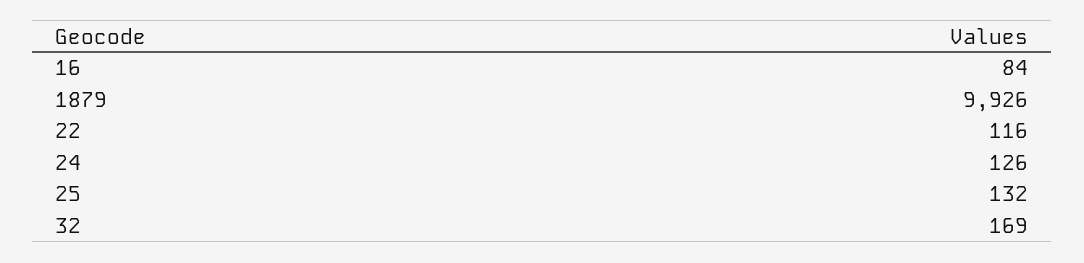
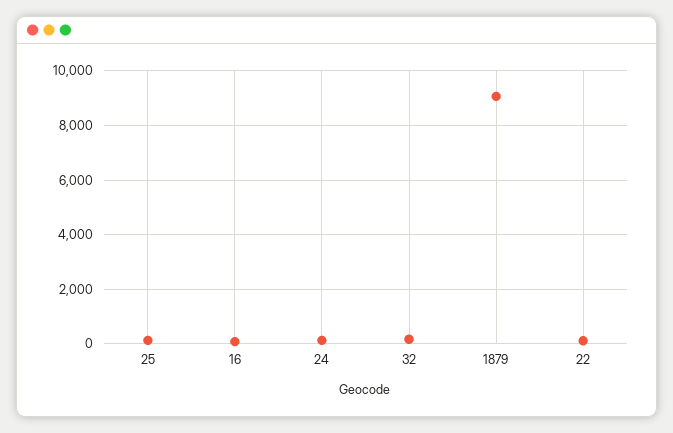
  {
    "16": 84,
-   "1879": 9926,
+   "1879": 9000,
    "22": 116,
    "24": 126,
    "25": 132,
    "32": 169
  }

